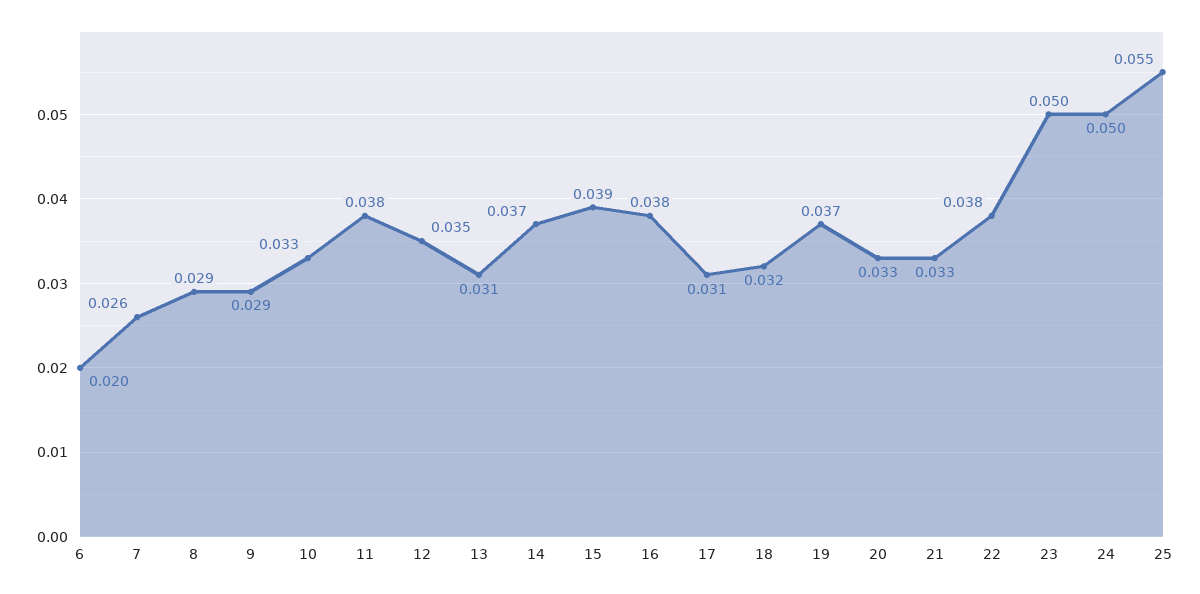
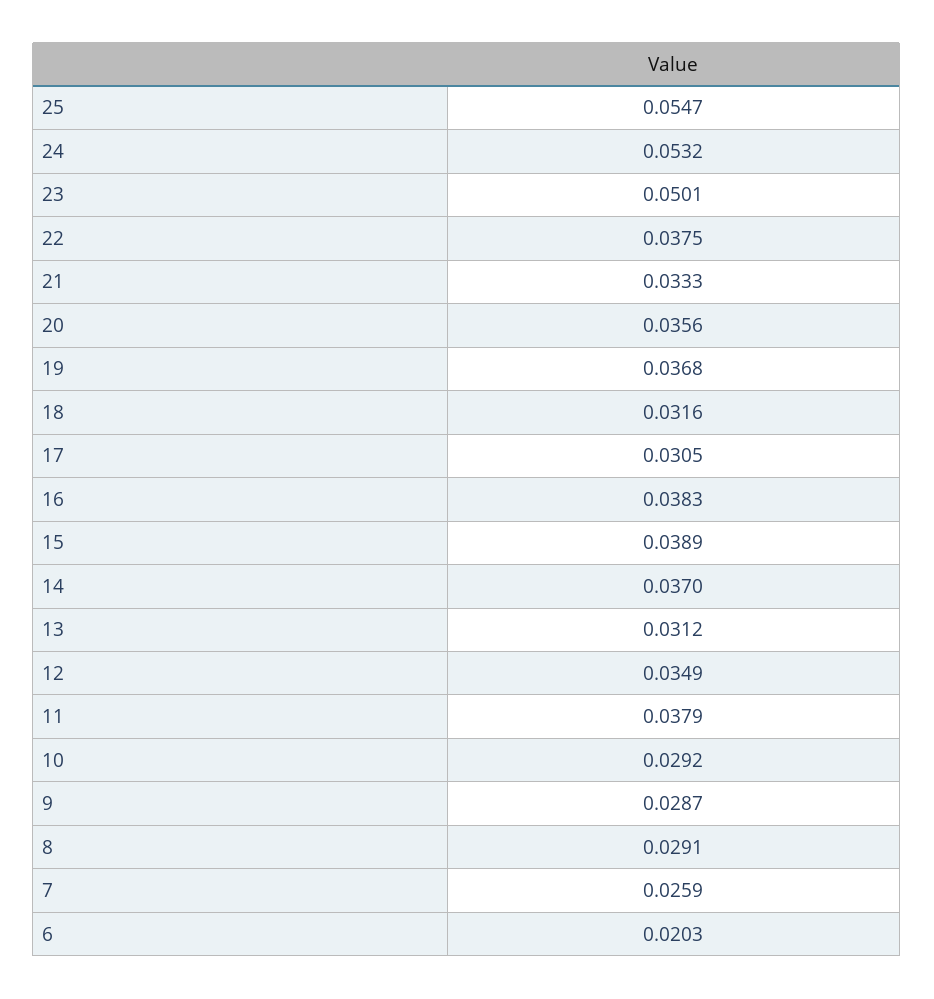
  {
    "6": 0.0203,
    "7": 0.0259,
    "8": 0.0291,
    "9": 0.0287,
-   "10": 0.033,
+   "10": 0.0292,
    "11": 0.0379,
    "12": 0.0349,
    "13": 0.0312,
    "14": 0.037,
    "15": 0.0389,
    "16": 0.0383,
    "17": 0.0305,
    "18": 0.0316,
    "19": 0.0368,
-   "20": 0.033,
+   "20": 0.0356,
    "21": 0.0333,
    "22": 0.0375,
    "23": 0.0501,
-   "24": 0.05,
+   "24": 0.0532,
    "25": 0.0547
  }

